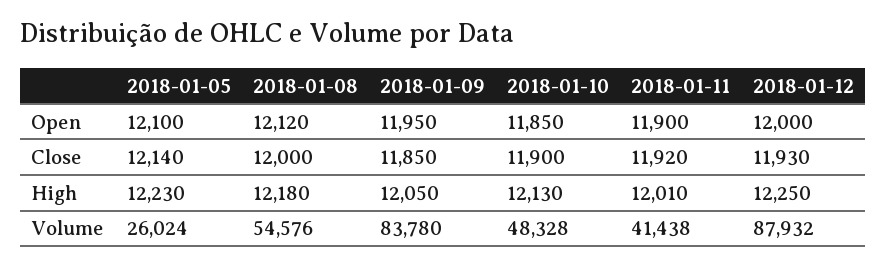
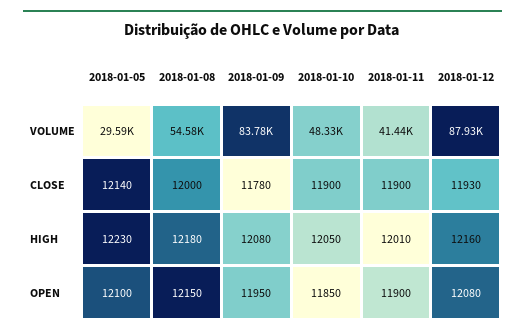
  {
    "2018-01-05": {
      "Open": 12100,
      "Close": 12140,
      "High": 12230,
-     "Volume": 26024
+     "Volume": 29590
    },
    "2018-01-08": {
-     "Open": 12120,
+     "Open": 12150,
      "Close": 12000,
      "High": 12180,
      "Volume": 54576
    },
    "2018-01-09": {
      "Open": 11950,
-     "Close": 11850,
+     "Close": 11780,
-     "High": 12050,
+     "High": 12080,
      "Volume": 83780
    },
    "2018-01-10": {
      "Open": 11850,
      "Close": 11900,
-     "High": 12130,
+     "High": 12050,
      "Volume": 48328
    },
    "2018-01-11": {
      "Open": 11900,
-     "Close": 11920,
+     "Close": 11900,
      "High": 12010,
      "Volume": 41438
    },
    "2018-01-12": {
-     "Open": 12000,
+     "Open": 12080,
      "Close": 11930,
-     "High": 12250,
+     "High": 12160,
      "Volume": 87932
    }
  }

